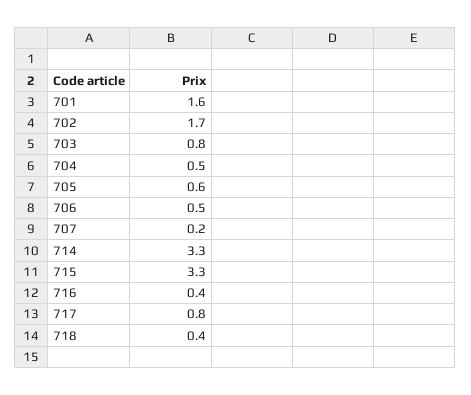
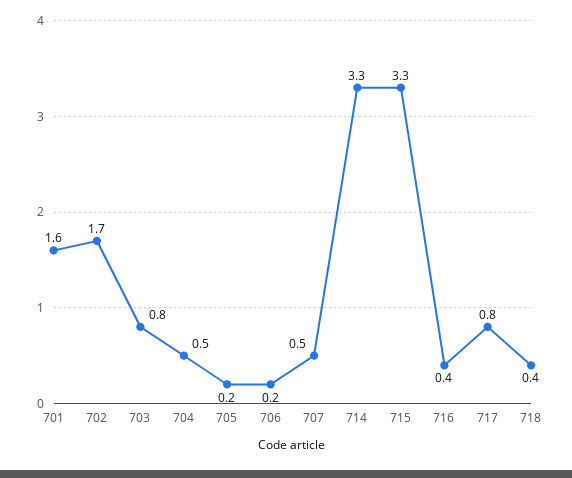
  {
    "701": 1.6,
    "702": 1.7,
    "703": 0.8,
    "704": 0.5,
-   "705": 0.6,
+   "705": 0.2,
-   "706": 0.5,
+   "706": 0.2,
-   "707": 0.2,
+   "707": 0.5,
    "714": 3.3,
    "715": 3.3,
    "716": 0.4,
    "717": 0.8,
    "718": 0.4
  }

